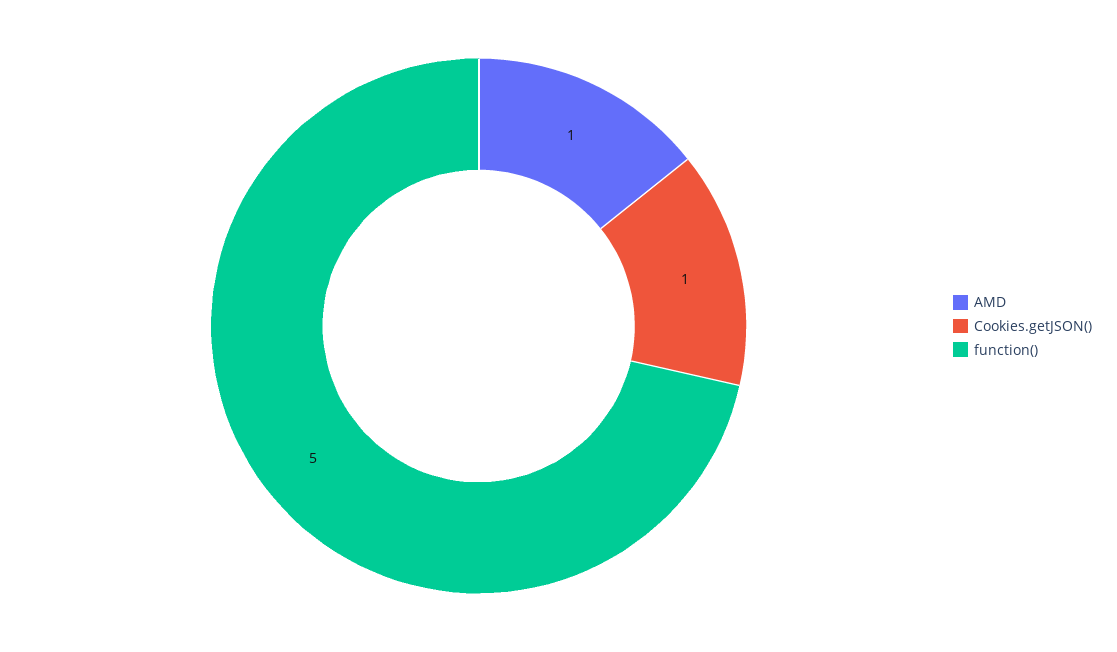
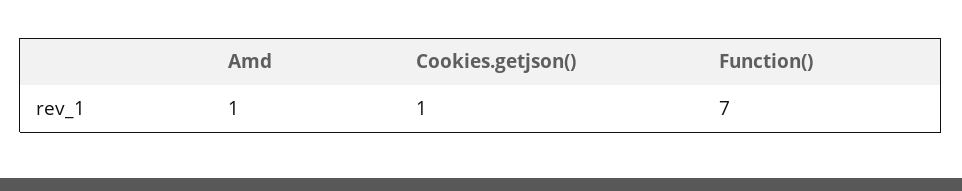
  {
    "AMD": 1,
    "Cookies.getJSON()": 1,
-   "function()": 5
+   "function()": 7
  }

